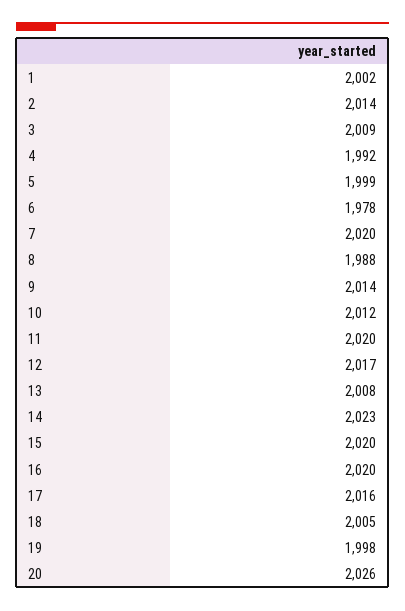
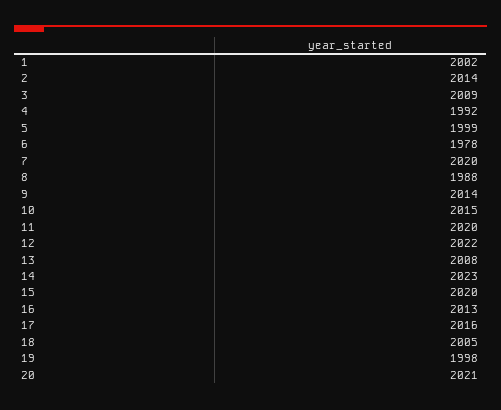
  {
    "1": 2002,
    "2": 2014,
    "3": 2009,
    "4": 1992,
    "5": 1999,
    "6": 1978,
    "7": 2020,
    "8": 1988,
    "9": 2014,
-   "10": 2012,
+   "10": 2015,
    "11": 2020,
-   "12": 2017,
+   "12": 2022,
    "13": 2008,
    "14": 2023,
    "15": 2020,
-   "16": 2020,
+   "16": 2013,
    "17": 2016,
    "18": 2005,
    "19": 1998,
-   "20": 2026
+   "20": 2021
  }

